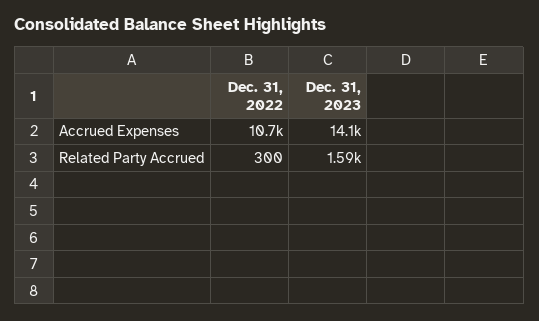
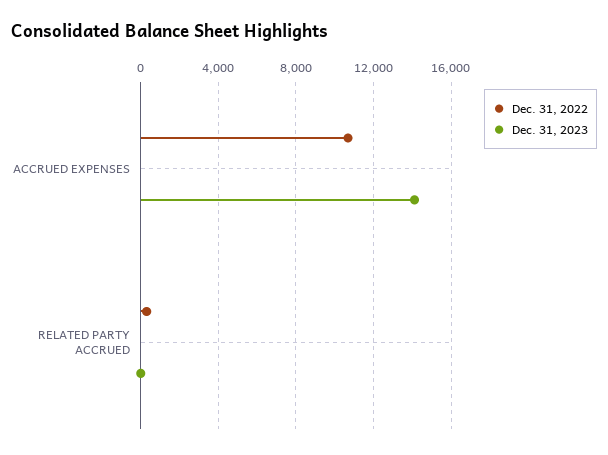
  {
    "Dec. 31, 2022": {
      "Accrued Expenses": 10700,
      "Related Party Accrued": 300
    },
    "Dec. 31, 2023": {
      "Accrued Expenses": 14100,
-     "Related Party Accrued": 1590
+     "Related Party Accrued": 0
    }
  }

